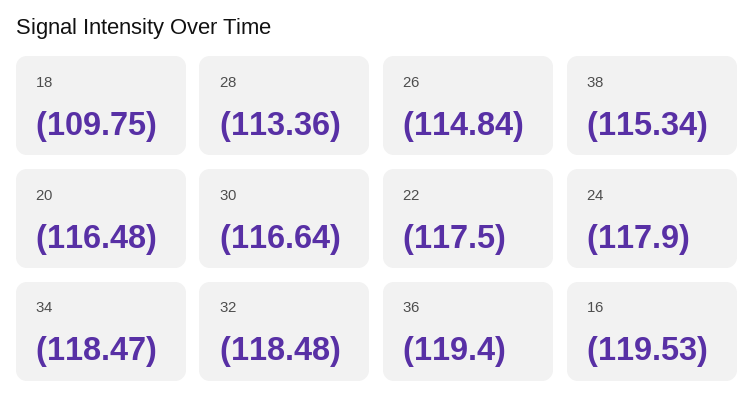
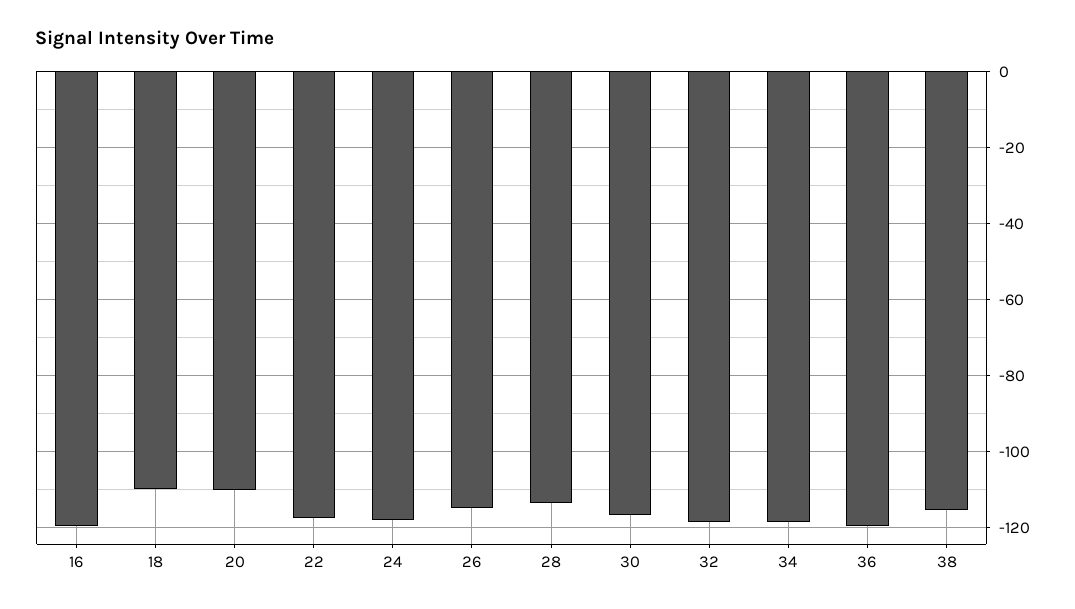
  {
    "18": -109.75,
    "28": -113.36,
    "26": -114.84,
    "38": -115.34,
-   "20": -116.48,
+   "20": -110,
    "30": -116.64,
    "22": -117.5,
    "24": -117.9,
    "34": -118.47,
    "32": -118.48,
    "36": -119.4,
    "16": -119.53
  }

